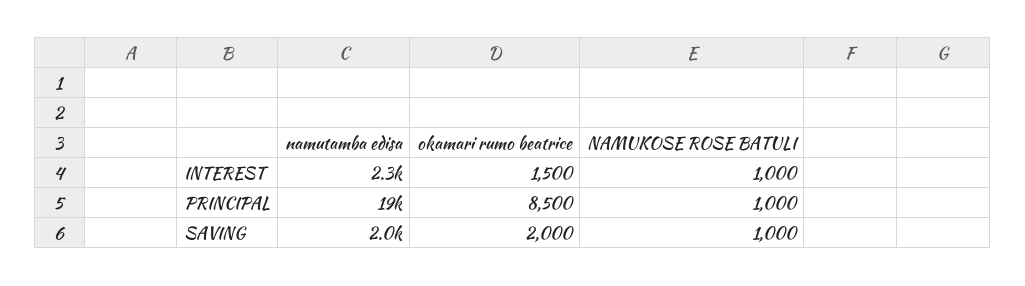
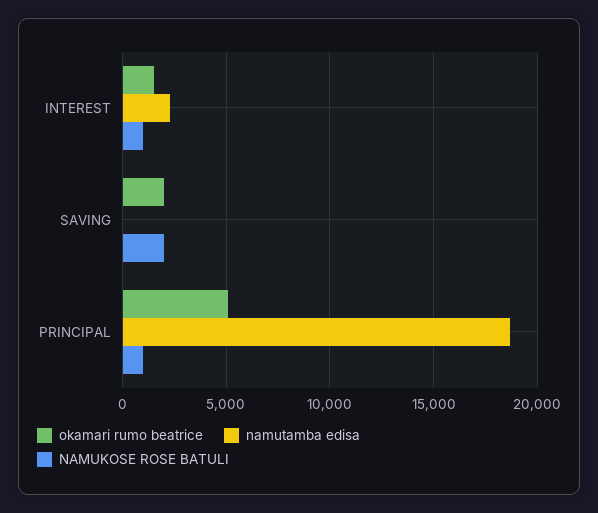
  {
    "namutamba edisa": {
      "INTEREST": 2300,
      "PRINCIPAL": 19000,
-     "SAVING": 2000
+     "SAVING": 0
    },
    "okamari rumo beatrice": {
      "INTEREST": 1500,
-     "PRINCIPAL": 8500,
+     "PRINCIPAL": 5000,
      "SAVING": 2000
    },
    "NAMUKOSE ROSE BATULI": {
      "INTEREST": 1000,
      "PRINCIPAL": 1000,
-     "SAVING": 1000
+     "SAVING": 2000
    }
  }

